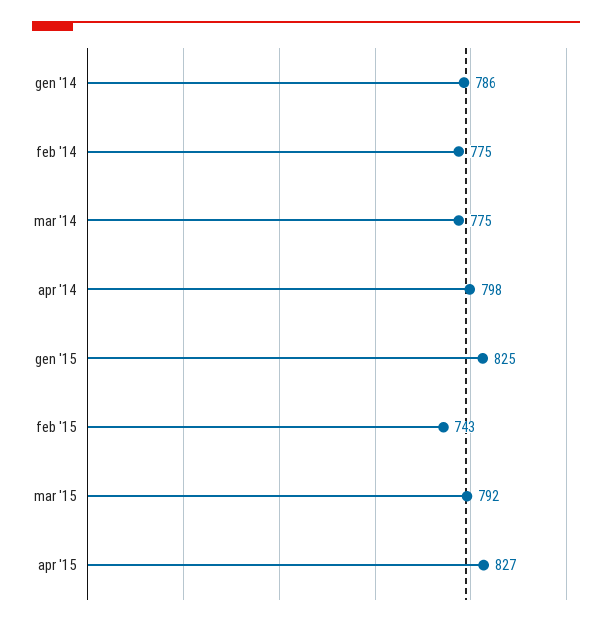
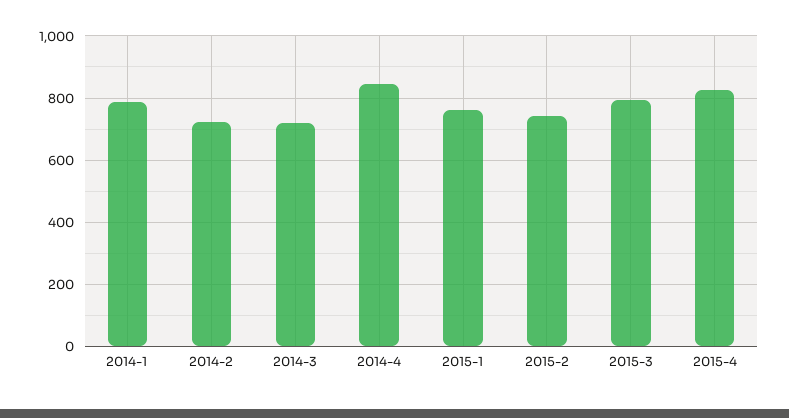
  {
    "gen '14": 786,
-   "feb '14": 775,
+   "feb '14": 720,
-   "mar '14": 775,
+   "mar '14": 720,
-   "apr '14": 798,
+   "apr '14": 840,
-   "gen '15": 825,
+   "gen '15": 760,
    "feb '15": 743,
    "mar '15": 792,
    "apr '15": 827
  }

